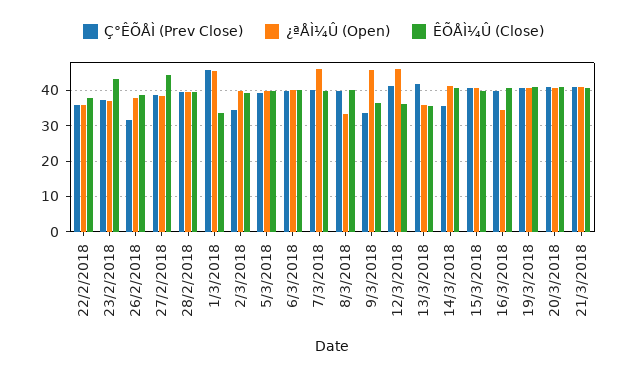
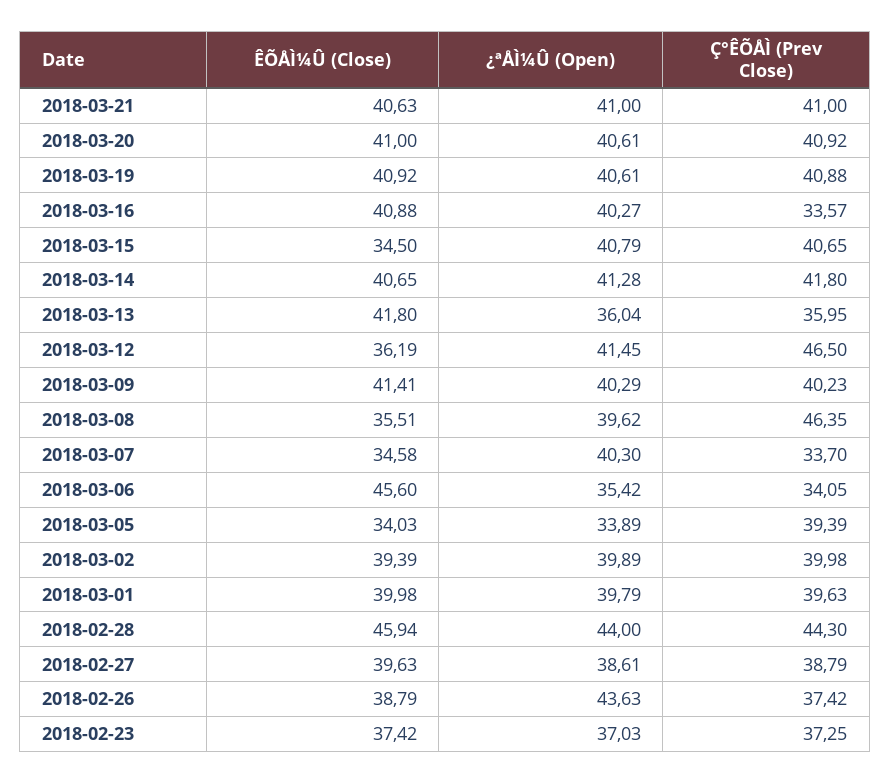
  {
    "Ç°ÊÕÅÌ (Prev Close)": {
-     "22/2/2018": 36,
      "23/2/2018": 37.25,
-     "26/2/2018": 32,
+     "26/2/2018": 37.42,
      "27/2/2018": 38.79,
-     "28/2/2018": 40,
+     "28/2/2018": 44.3,
-     "1/3/2018": 46,
+     "1/3/2018": 39.63,
-     "2/3/2018": 34,
+     "2/3/2018": 39.98,
      "5/3/2018": 39.39,
-     "6/3/2018": 40,
+     "6/3/2018": 34.05,
-     "7/3/2018": 40,
+     "7/3/2018": 33.7,
-     "8/3/2018": 40,
+     "8/3/2018": 46.35,
-     "9/3/2018": 34,
+     "9/3/2018": 40.23,
-     "12/3/2018": 42,
+     "12/3/2018": 46.5,
-     "13/3/2018": 42,
+     "13/3/2018": 35.95,
-     "14/3/2018": 36,
+     "14/3/2018": 41.8,
      "15/3/2018": 40.65,
-     "16/3/2018": 40,
+     "16/3/2018": 33.57,
      "19/3/2018": 40.88,
      "20/3/2018": 40.92,
      "21/3/2018": 41
    },
    "¿ªÅÌ¼Û (Open)": {
-     "22/2/2018": 36,
      "23/2/2018": 37.03,
-     "26/2/2018": 38,
+     "26/2/2018": 43.63,
      "27/2/2018": 38.61,
-     "28/2/2018": 40,
+     "28/2/2018": 44,
-     "1/3/2018": 46,
+     "1/3/2018": 39.79,
      "2/3/2018": 39.89,
-     "5/3/2018": 40,
+     "5/3/2018": 33.89,
-     "6/3/2018": 40,
+     "6/3/2018": 35.42,
-     "7/3/2018": 46,
+     "7/3/2018": 40.3,
-     "8/3/2018": 34,
+     "8/3/2018": 39.62,
-     "9/3/2018": 46,
+     "9/3/2018": 40.29,
-     "12/3/2018": 46,
+     "12/3/2018": 41.45,
      "13/3/2018": 36.04,
      "14/3/2018": 41.28,
      "15/3/2018": 40.79,
-     "16/3/2018": 34,
+     "16/3/2018": 40.27,
      "19/3/2018": 40.61,
      "20/3/2018": 40.61,
      "21/3/2018": 41
    },
    "ÊÕÅÌ¼Û (Close)": {
-     "22/2/2018": 38,
-     "23/2/2018": 44,
+     "23/2/2018": 37.42,
      "26/2/2018": 38.79,
-     "27/2/2018": 44,
+     "27/2/2018": 39.63,
-     "28/2/2018": 40,
+     "28/2/2018": 45.94,
-     "1/3/2018": 34,
+     "1/3/2018": 39.98,
      "2/3/2018": 39.39,
-     "5/3/2018": 40,
+     "5/3/2018": 34.03,
-     "6/3/2018": 40,
+     "6/3/2018": 45.6,
-     "7/3/2018": 40,
+     "7/3/2018": 34.58,
-     "8/3/2018": 40,
+     "8/3/2018": 35.51,
-     "9/3/2018": 36,
+     "9/3/2018": 41.41,
      "12/3/2018": 36.19,
-     "13/3/2018": 36,
+     "13/3/2018": 41.8,
      "14/3/2018": 40.65,
-     "15/3/2018": 40,
+     "15/3/2018": 34.5,
      "16/3/2018": 40.88,
      "19/3/2018": 40.92,
      "20/3/2018": 41,
      "21/3/2018": 40.63
    }
  }

